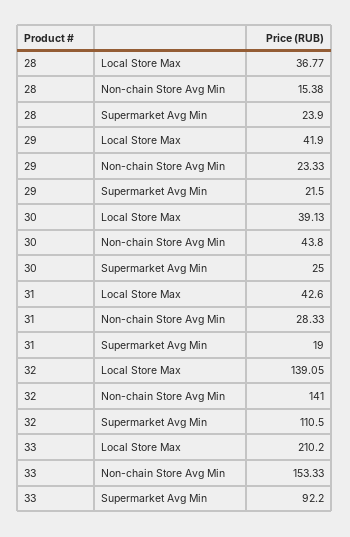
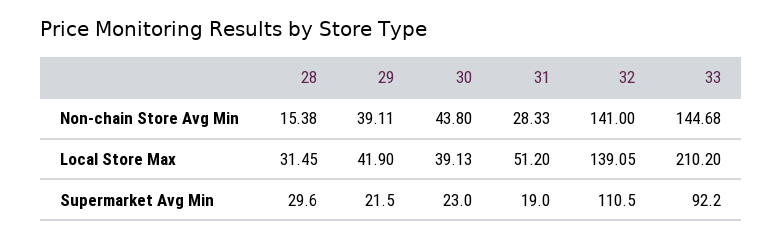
  {
    "28": {
-     "Local Store Max": 36.77,
+     "Local Store Max": 31.45,
      "Non-chain Store Avg Min": 15.38,
-     "Supermarket Avg Min": 23.9
+     "Supermarket Avg Min": 29.6
    },
    "29": {
      "Local Store Max": 41.9,
-     "Non-chain Store Avg Min": 23.33,
+     "Non-chain Store Avg Min": 39.11,
      "Supermarket Avg Min": 21.5
    },
    "30": {
      "Local Store Max": 39.13,
      "Non-chain Store Avg Min": 43.8,
-     "Supermarket Avg Min": 25
+     "Supermarket Avg Min": 23
    },
    "31": {
-     "Local Store Max": 42.6,
+     "Local Store Max": 51.2,
      "Non-chain Store Avg Min": 28.33,
      "Supermarket Avg Min": 19
    },
    "32": {
      "Local Store Max": 139.05,
      "Non-chain Store Avg Min": 141,
      "Supermarket Avg Min": 110.5
    },
    "33": {
      "Local Store Max": 210.2,
-     "Non-chain Store Avg Min": 153.33,
+     "Non-chain Store Avg Min": 144.68,
      "Supermarket Avg Min": 92.2
    }
  }

